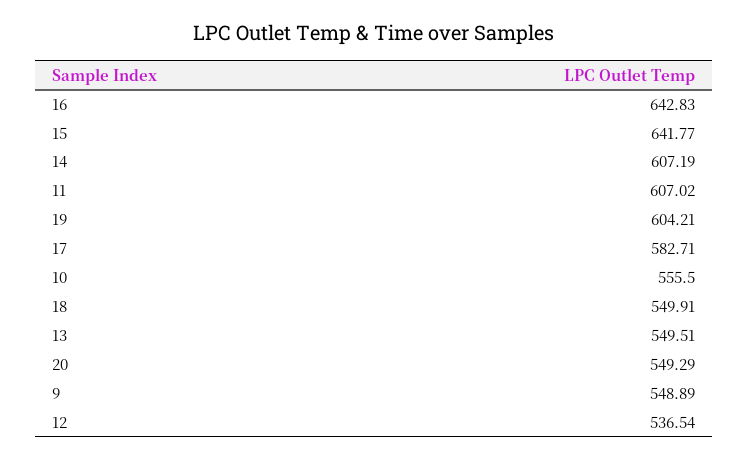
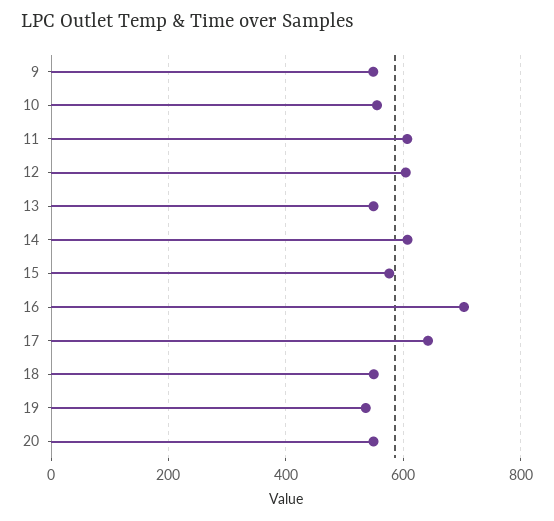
  {
-   "16": 642.83,
+   "16": 700,
-   "15": 641.77,
+   "15": 580,
    "14": 607.19,
    "11": 607.02,
-   "19": 604.21,
+   "19": 540,
-   "17": 582.71,
+   "17": 640,
    "10": 555.5,
    "18": 549.91,
    "13": 549.51,
    "20": 549.29,
    "9": 548.89,
-   "12": 536.54
+   "12": 600
  }

